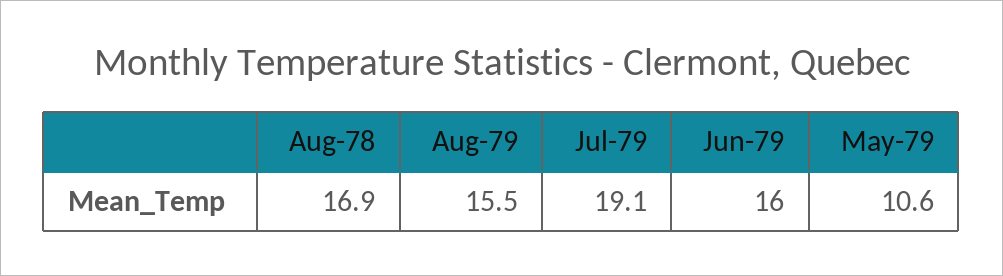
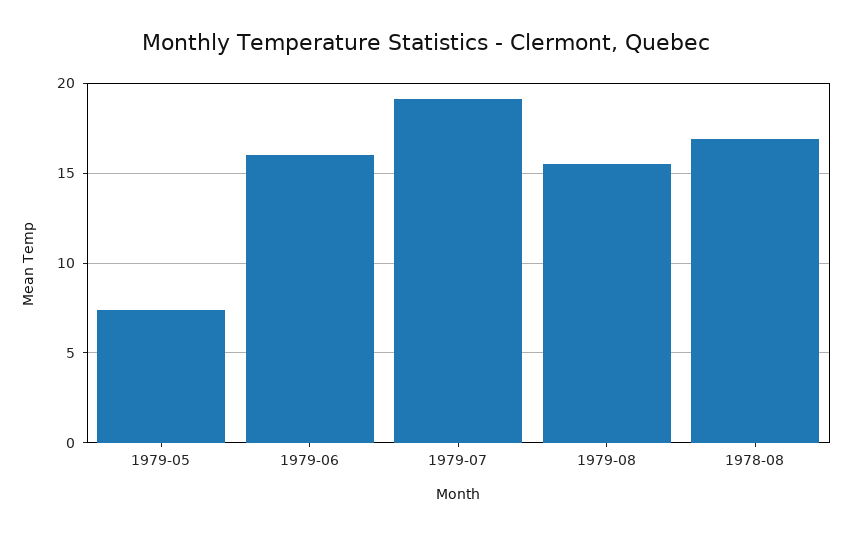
  {
    "Aug-78": 16.9,
    "Aug-79": 15.5,
    "Jul-79": 19.1,
    "Jun-79": 16,
-   "May-79": 10.6
+   "May-79": 7.5
  }

